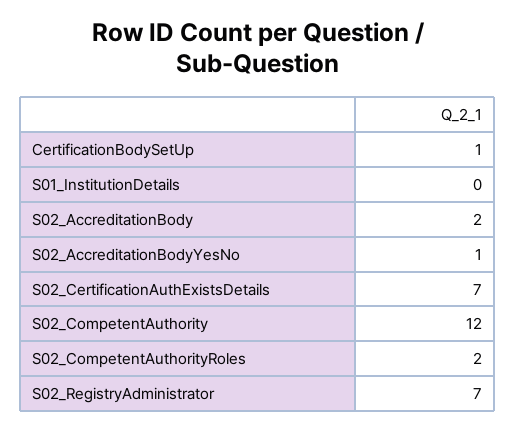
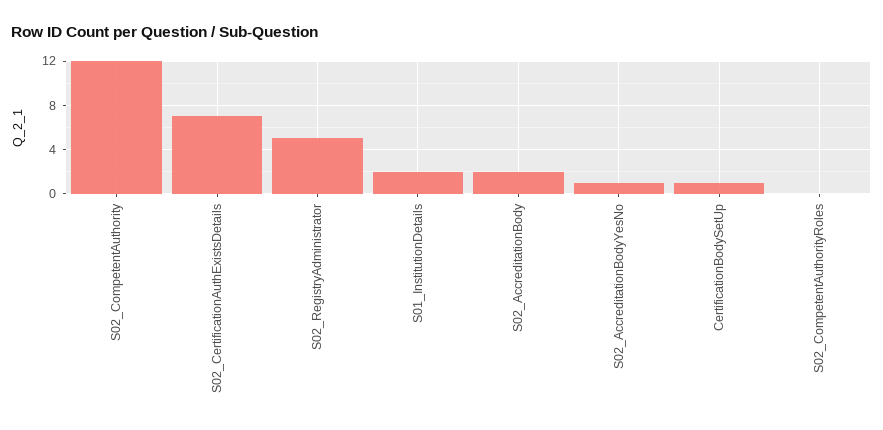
  {
    "CertificationBodySetUp": 1,
-   "S01_InstitutionDetails": 0,
+   "S01_InstitutionDetails": 2,
    "S02_AccreditationBody": 2,
    "S02_AccreditationBodyYesNo": 1,
    "S02_CertificationAuthExistsDetails": 7,
    "S02_CompetentAuthority": 12,
-   "S02_CompetentAuthorityRoles": 2,
+   "S02_CompetentAuthorityRoles": 0,
-   "S02_RegistryAdministrator": 7
+   "S02_RegistryAdministrator": 5
  }

